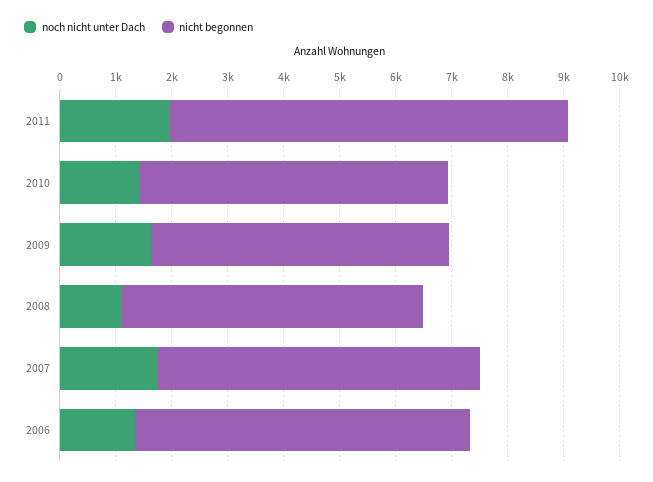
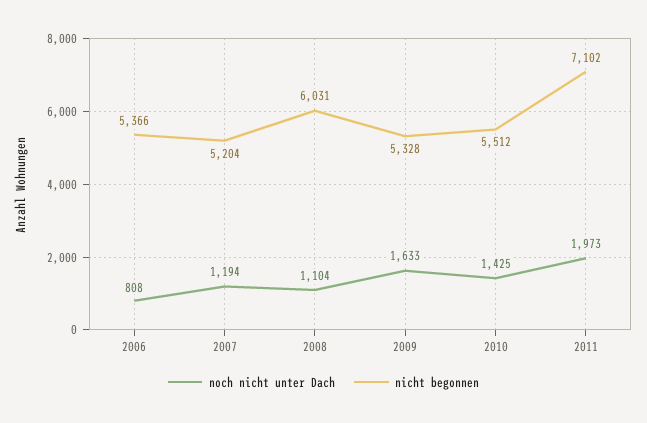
  {
    "noch nicht unter Dach": {
      "2011": 1973,
      "2010": 1425,
      "2009": 1633,
      "2008": 1104,
-     "2007": 1800,
+     "2007": 1194,
-     "2006": 1400
+     "2006": 808
    },
    "nicht begonnen": {
      "2011": 7102,
      "2010": 5512,
      "2009": 5328,
-     "2008": 5400,
+     "2008": 6031,
-     "2007": 5800,
+     "2007": 5204,
-     "2006": 6000
+     "2006": 5366
    }
  }

